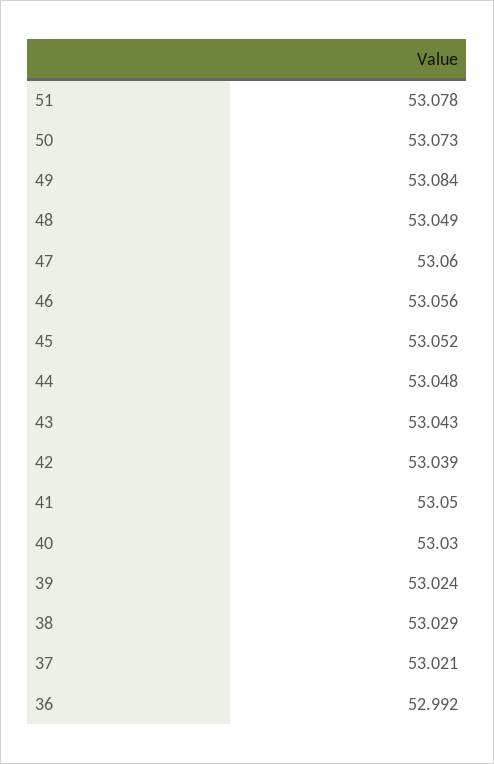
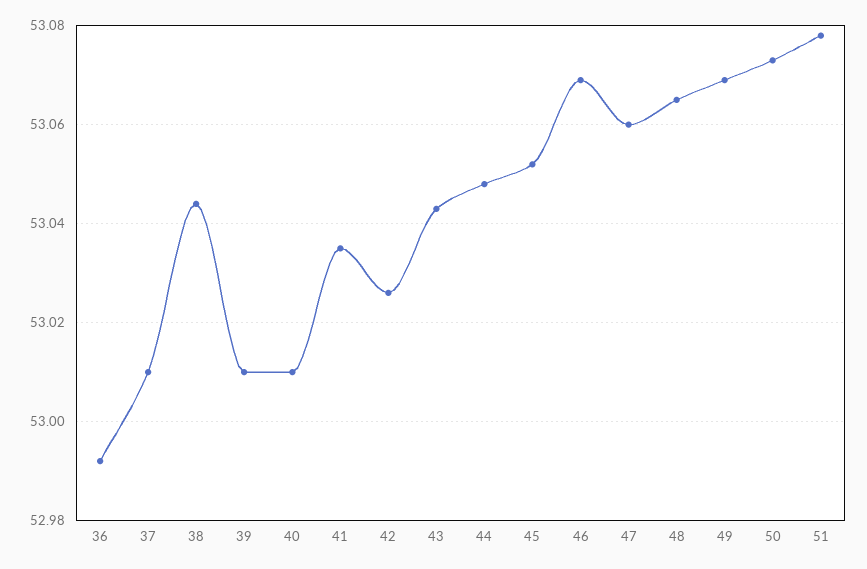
  {
    "51": 53.078,
    "50": 53.073,
-   "49": 53.084,
+   "49": 53.07,
-   "48": 53.049,
+   "48": 53.065,
    "47": 53.06,
-   "46": 53.056,
+   "46": 53.07,
    "45": 53.052,
    "44": 53.048,
    "43": 53.043,
-   "42": 53.039,
+   "42": 53.025,
-   "41": 53.05,
+   "41": 53.035,
-   "40": 53.03,
+   "40": 53.01,
-   "39": 53.024,
+   "39": 53.01,
-   "38": 53.029,
+   "38": 53.045,
-   "37": 53.021,
+   "37": 53.01,
    "36": 52.992
  }

